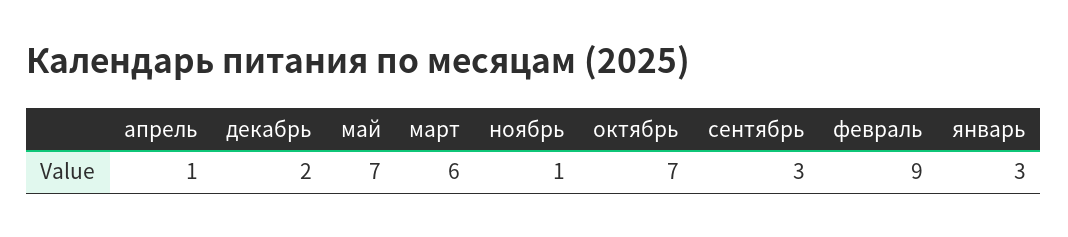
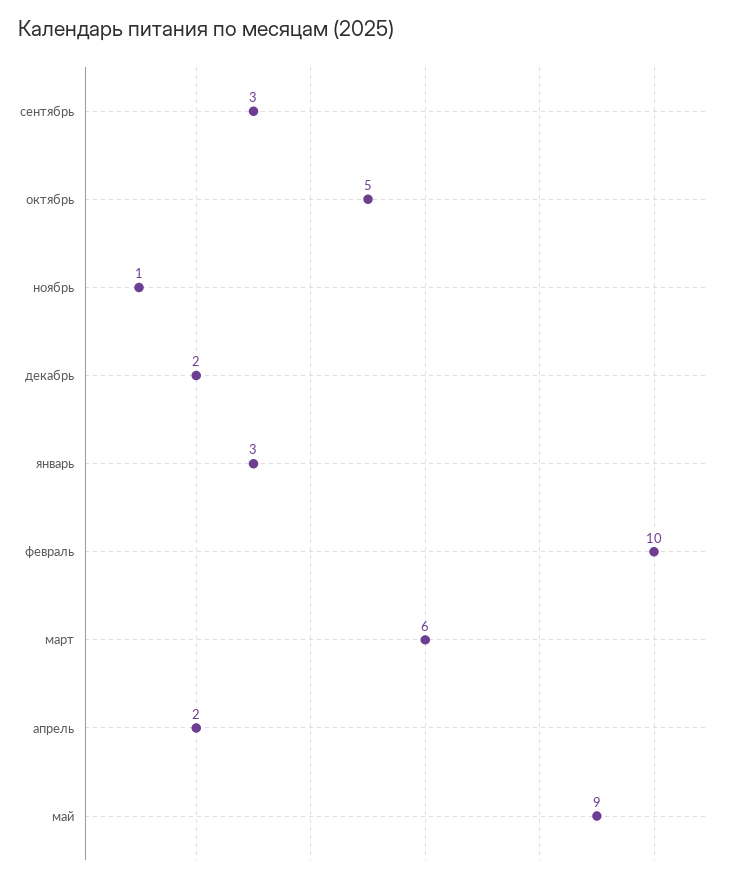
  {
-   "апрель": 1,
+   "апрель": 2,
    "декабрь": 2,
-   "май": 7,
+   "май": 9,
    "март": 6,
    "ноябрь": 1,
-   "октябрь": 7,
+   "октябрь": 5,
    "сентябрь": 3,
-   "февраль": 9,
+   "февраль": 10,
    "январь": 3
  }

